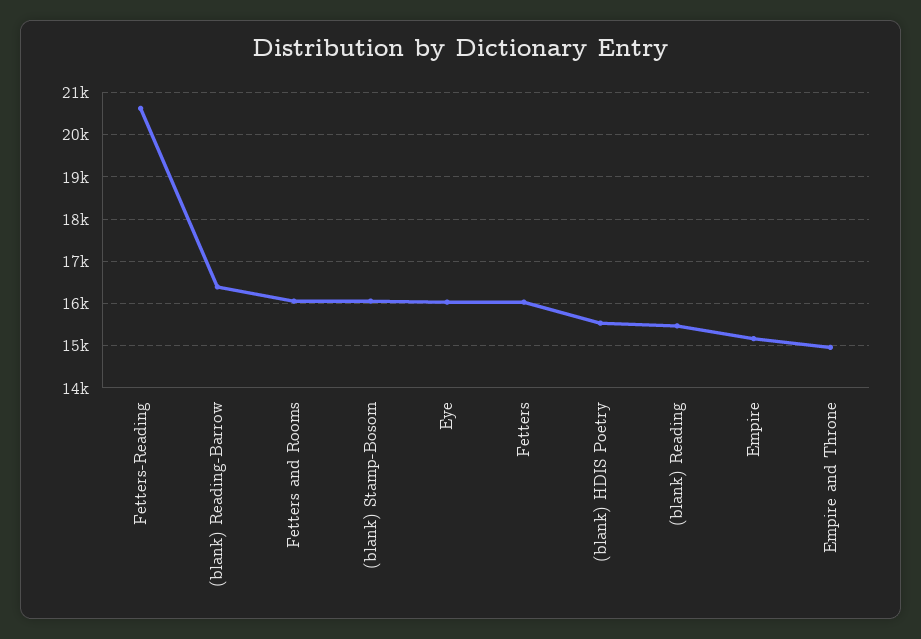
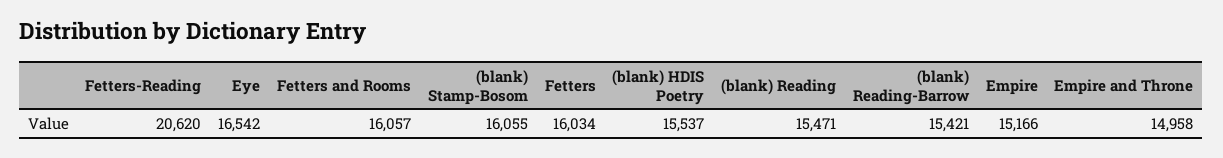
  {
    "Fetters-Reading": 20620,
-   "(blank) Reading-Barrow": 16400,
+   "(blank) Reading-Barrow": 15421,
    "Fetters and Rooms": 16057,
    "(blank) Stamp-Bosom": 16055,
-   "Eye": 16000,
+   "Eye": 16542,
    "Fetters": 16034,
    "(blank) HDIS Poetry": 15537,
    "(blank) Reading": 15471,
    "Empire": 15166,
    "Empire and Throne": 14958
  }

